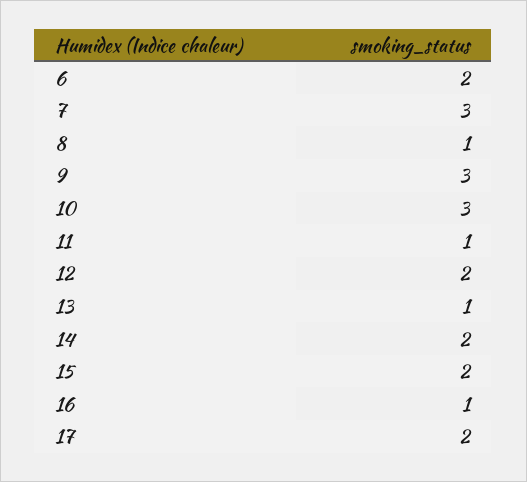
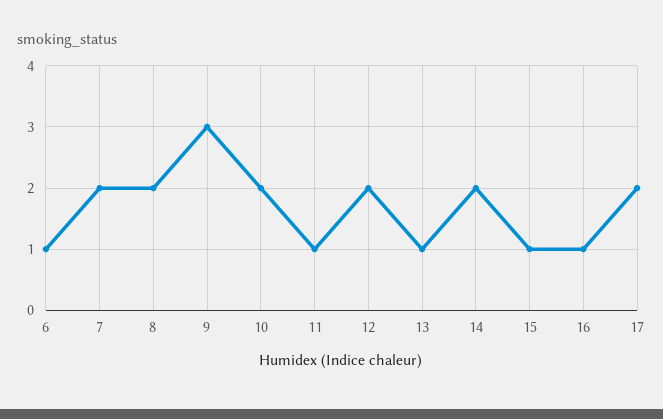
  {
-   "6": 2,
+   "6": 1,
-   "7": 3,
+   "7": 2,
-   "8": 1,
+   "8": 2,
    "9": 3,
-   "10": 3,
+   "10": 2,
    "11": 1,
    "12": 2,
    "13": 1,
    "14": 2,
-   "15": 2,
+   "15": 1,
    "16": 1,
    "17": 2
  }

